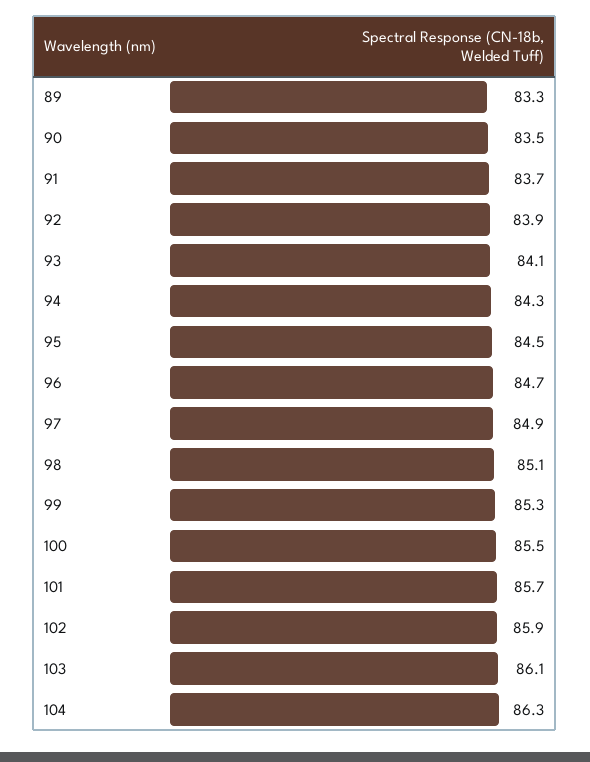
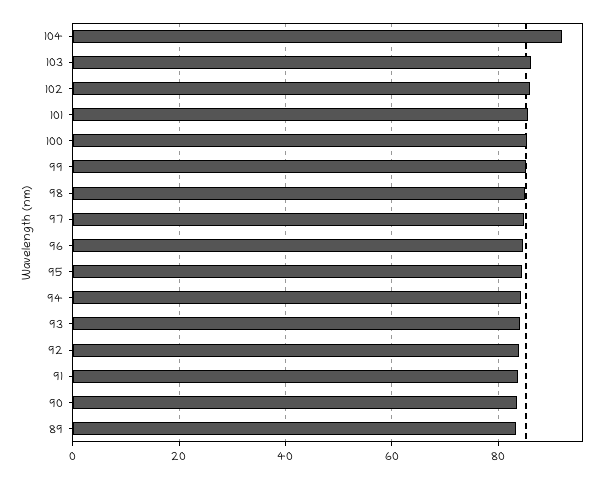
  {
    "89": 83.3,
    "90": 83.5,
    "91": 83.7,
    "92": 83.9,
    "93": 84.1,
    "94": 84.3,
    "95": 84.5,
    "96": 84.7,
    "97": 84.9,
    "98": 85.1,
    "99": 85.3,
    "100": 85.5,
    "101": 85.7,
    "102": 85.9,
    "103": 86.1,
-   "104": 86.3
+   "104": 92
  }

